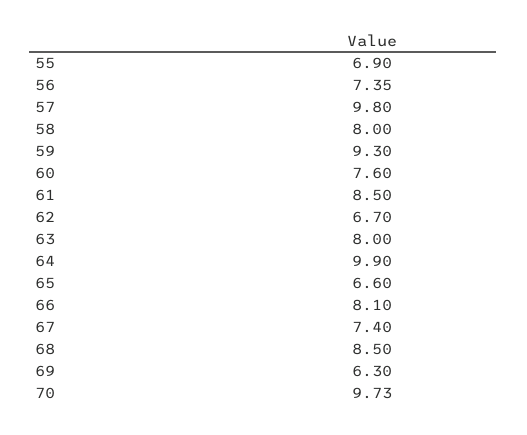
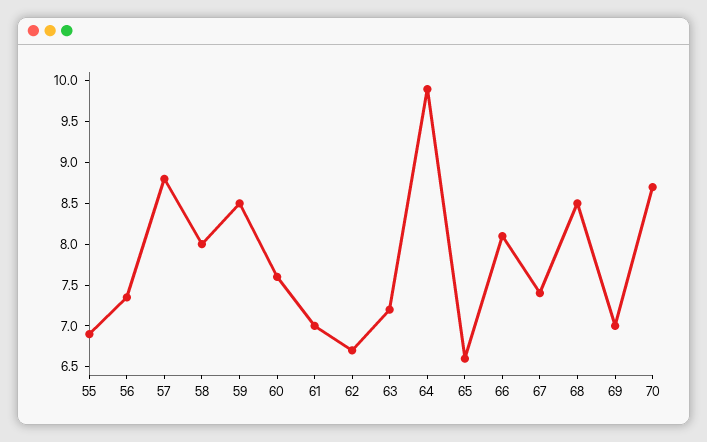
  {
    "55": 6.9,
    "56": 7.35,
-   "57": 9.8,
+   "57": 8.8,
    "58": 8,
-   "59": 9.3,
+   "59": 8.5,
    "60": 7.6,
-   "61": 8.5,
+   "61": 7,
    "62": 6.7,
-   "63": 8,
+   "63": 7.2,
    "64": 9.9,
    "65": 6.6,
    "66": 8.1,
    "67": 7.4,
    "68": 8.5,
-   "69": 6.3,
+   "69": 7,
-   "70": 9.73
+   "70": 8.7
  }

